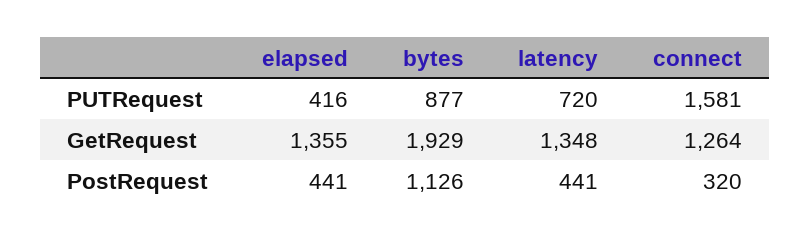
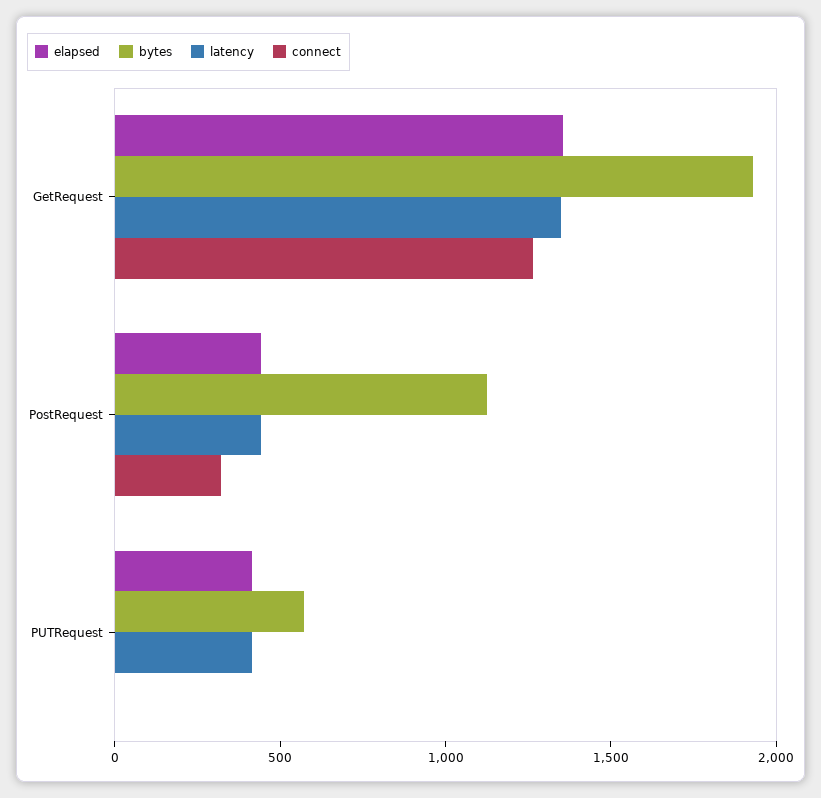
  {
    "elapsed": {
      "PUTRequest": 416,
      "GetRequest": 1355,
      "PostRequest": 441
    },
    "bytes": {
-     "PUTRequest": 877,
+     "PUTRequest": 600,
      "GetRequest": 1929,
      "PostRequest": 1126
    },
    "latency": {
-     "PUTRequest": 720,
+     "PUTRequest": 400,
      "GetRequest": 1348,
      "PostRequest": 441
    },
    "connect": {
-     "PUTRequest": 1581,
+     "PUTRequest": 0,
      "GetRequest": 1264,
      "PostRequest": 320
    }
  }

